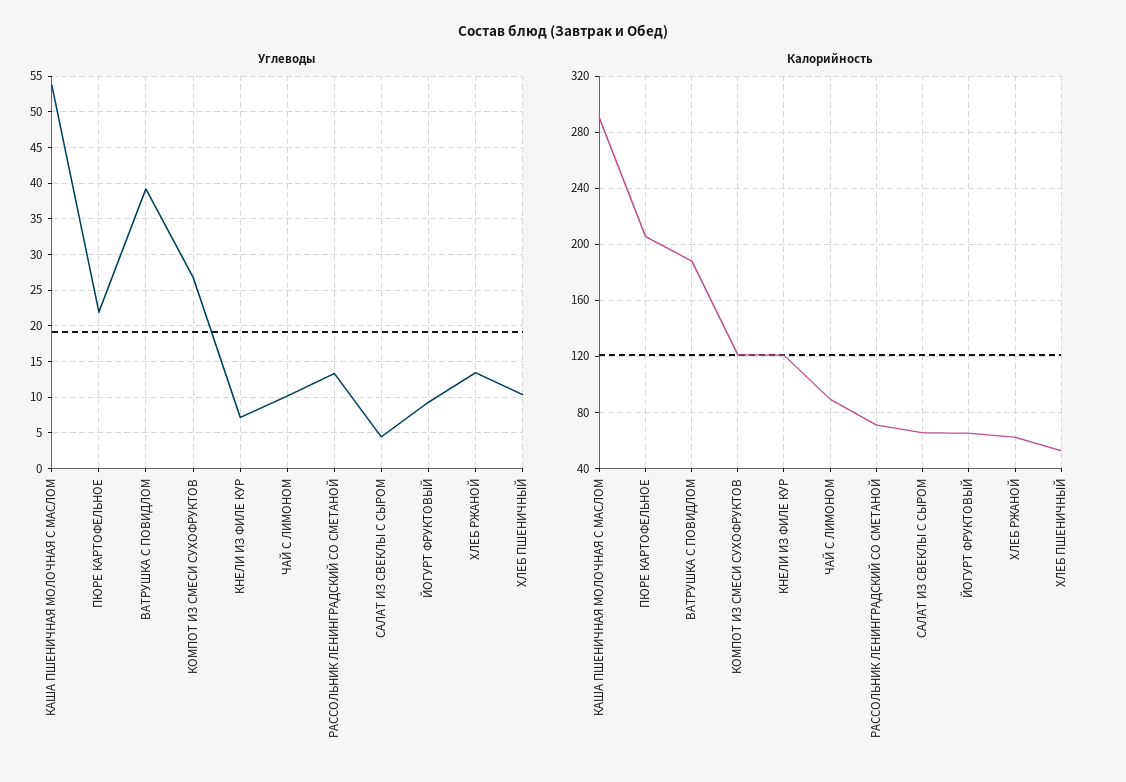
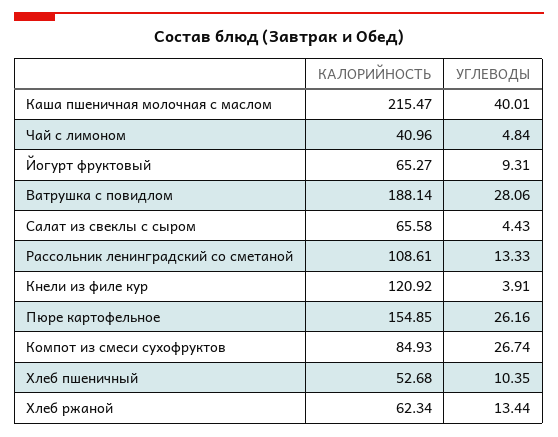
  {
    "Углеводы": {
-     "КАША ПШЕНИЧНАЯ МОЛОЧНАЯ С МАСЛОМ": 54,
+     "КАША ПШЕНИЧНАЯ МОЛОЧНАЯ С МАСЛОМ": 40.01,
-     "ПЮРЕ КАРТОФЕЛЬНОЕ": 22,
+     "ПЮРЕ КАРТОФЕЛЬНОЕ": 26.16,
-     "ВАТРУШКА С ПОВИДЛОМ": 39,
+     "ВАТРУШКА С ПОВИДЛОМ": 28.06,
      "КОМПОТ ИЗ СМЕСИ СУХОФРУКТОВ": 26.74,
-     "КНЕЛИ ИЗ ФИЛЕ КУР": 7,
+     "КНЕЛИ ИЗ ФИЛЕ КУР": 3.91,
-     "ЧАЙ С ЛИМОНОМ": 10,
+     "ЧАЙ С ЛИМОНОМ": 4.84,
      "РАССОЛЬНИК ЛЕНИНГРАДСКИЙ СО СМЕТАНОЙ": 13.33,
      "САЛАТ ИЗ СВЕКЛЫ С СЫРОМ": 4.43,
      "ЙОГУРТ ФРУКТОВЫЙ": 9.31,
      "ХЛЕБ РЖАНОЙ": 13.44,
      "ХЛЕБ ПШЕНИЧНЫЙ": 10.35
    },
    "Калорийность": {
-     "КАША ПШЕНИЧНАЯ МОЛОЧНАЯ С МАСЛОМ": 290,
+     "КАША ПШЕНИЧНАЯ МОЛОЧНАЯ С МАСЛОМ": 215.47,
-     "ПЮРЕ КАРТОФЕЛЬНОЕ": 205,
+     "ПЮРЕ КАРТОФЕЛЬНОЕ": 154.85,
      "ВАТРУШКА С ПОВИДЛОМ": 188.14,
-     "КОМПОТ ИЗ СМЕСИ СУХОФРУКТОВ": 120,
+     "КОМПОТ ИЗ СМЕСИ СУХОФРУКТОВ": 84.93,
      "КНЕЛИ ИЗ ФИЛЕ КУР": 120.92,
-     "ЧАЙ С ЛИМОНОМ": 90,
+     "ЧАЙ С ЛИМОНОМ": 40.96,
-     "РАССОЛЬНИК ЛЕНИНГРАДСКИЙ СО СМЕТАНОЙ": 70,
+     "РАССОЛЬНИК ЛЕНИНГРАДСКИЙ СО СМЕТАНОЙ": 108.61,
      "САЛАТ ИЗ СВЕКЛЫ С СЫРОМ": 65.58,
      "ЙОГУРТ ФРУКТОВЫЙ": 65.27,
      "ХЛЕБ РЖАНОЙ": 62.34,
      "ХЛЕБ ПШЕНИЧНЫЙ": 52.68
    }
  }

